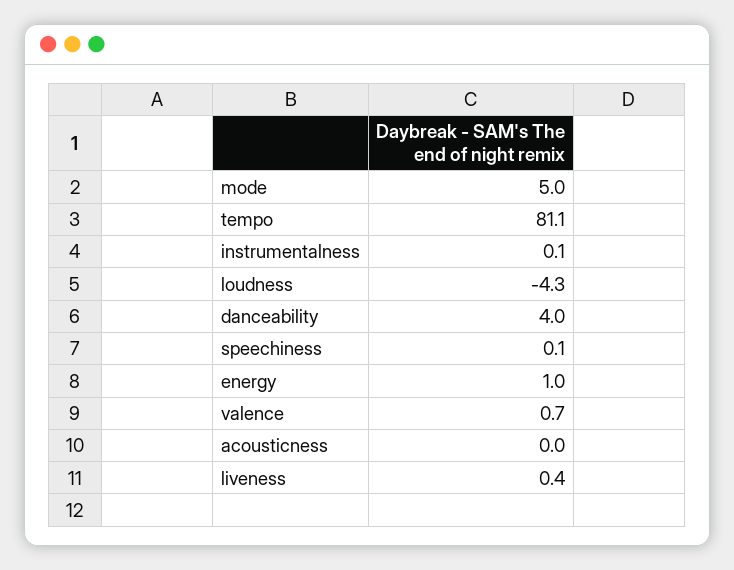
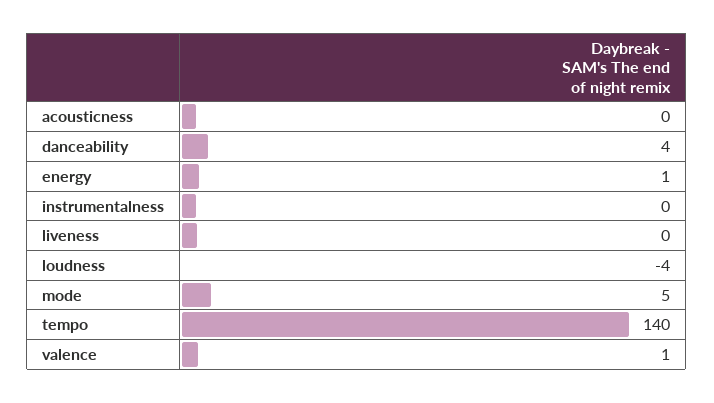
  {
    "mode": 5,
-   "tempo": 81.1,
+   "tempo": 140,
    "instrumentalness": 0.1,
    "loudness": -4.3,
    "danceability": 4,
-   "speechiness": 0.1,
    "energy": 1,
    "valence": 0.7,
    "acousticness": 0,
    "liveness": 0.4
  }

